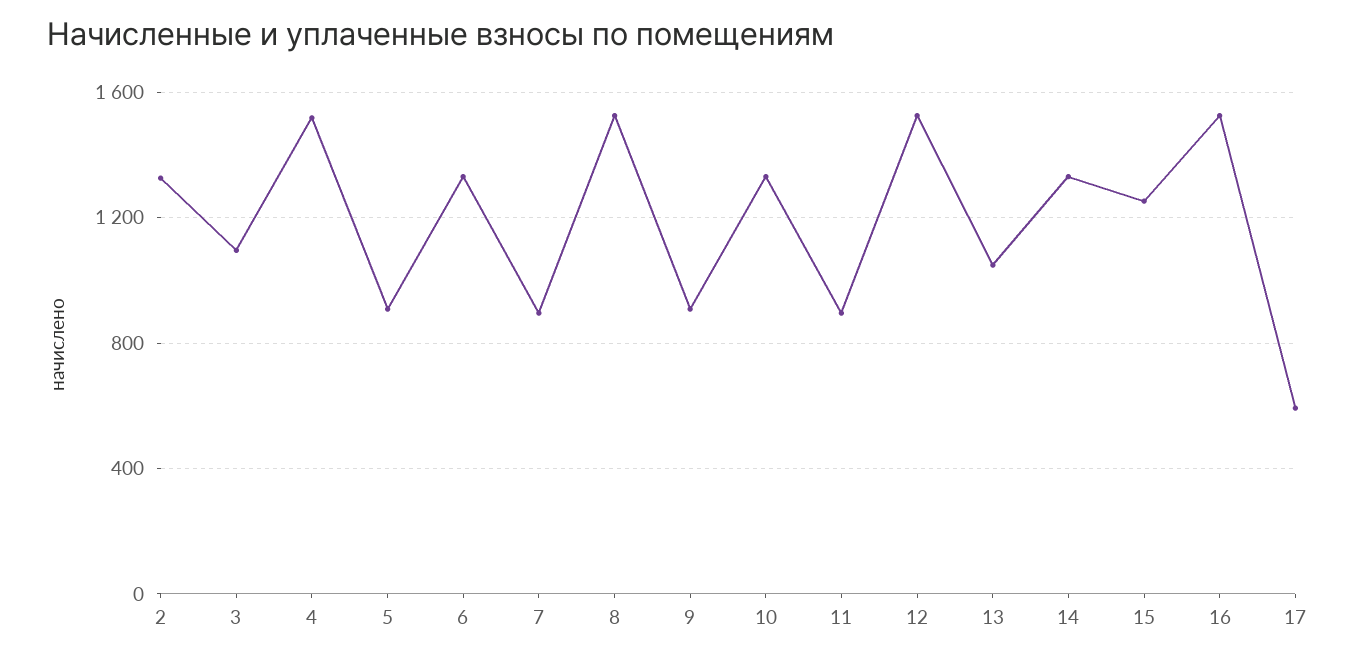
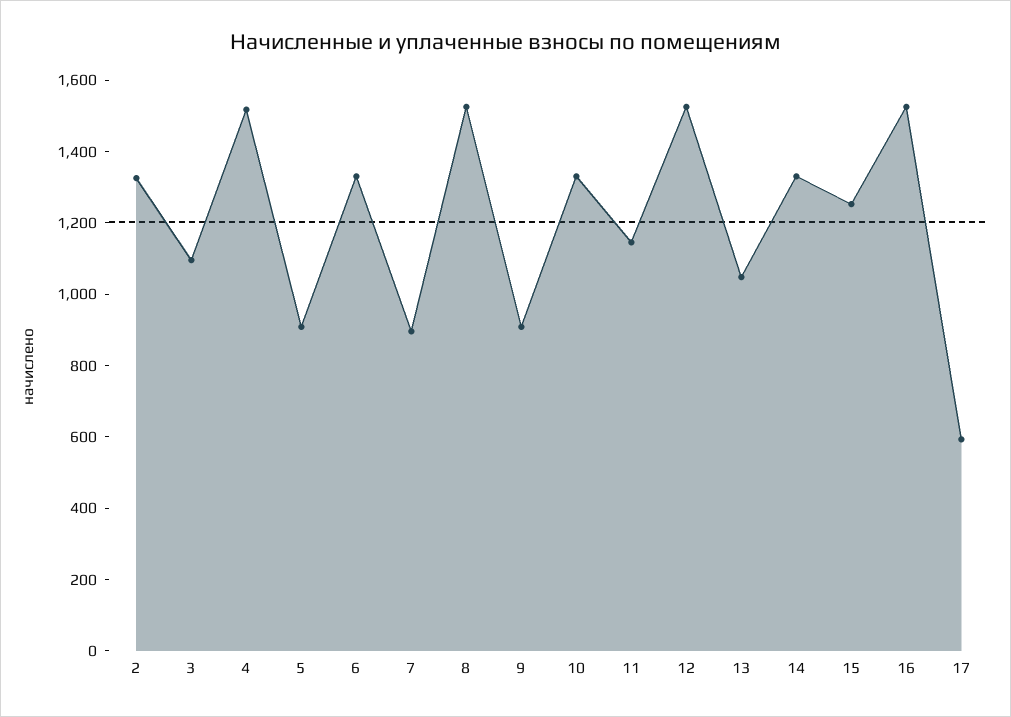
  {
    "2": 1350,
    "3": 1100,
    "4": 1500,
    "5": 900,
    "6": 1350,
    "7": 900,
    "8": 1550,
    "9": 900,
    "10": 1350,
-   "11": 900,
+   "11": 1150,
    "12": 1550,
    "13": 1050,
    "14": 1350,
    "15": 1250,
    "16": 1550,
    "17": 600
  }

